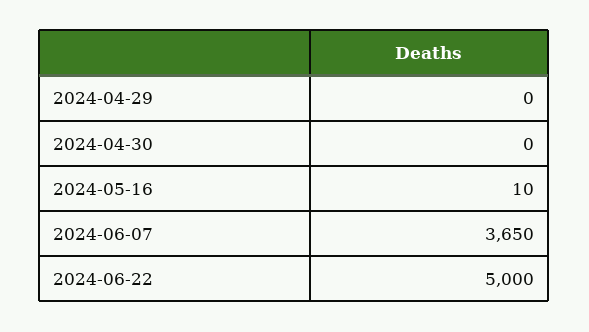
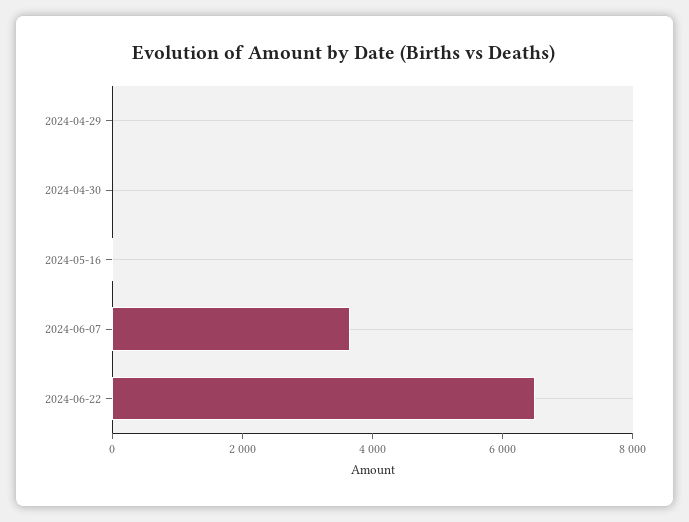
  {
    "2024-04-29": 0,
    "2024-04-30": 0,
    "2024-05-16": 10,
    "2024-06-07": 3650,
-   "2024-06-22": 5000
+   "2024-06-22": 6500
  }

